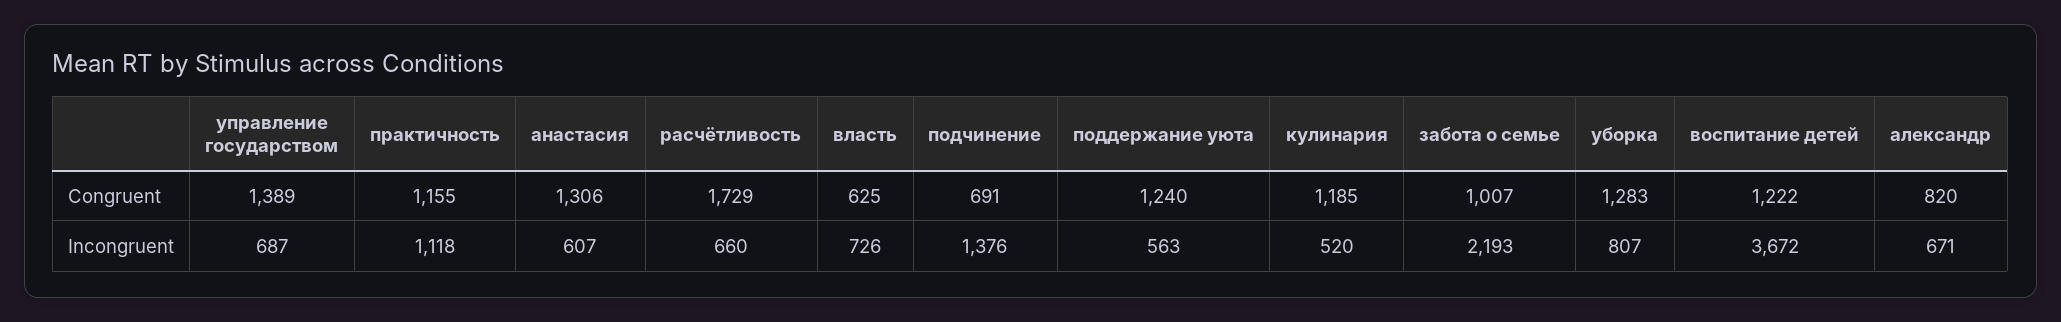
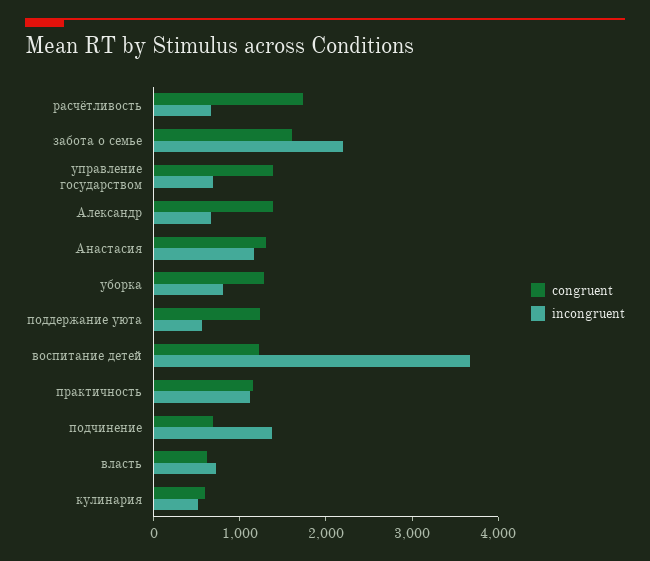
  {
    "Congruent": {
      "управление государством": 1389,
      "практичность": 1155,
      "анастасия": 1306,
      "расчётливость": 1729,
      "власть": 625,
      "подчинение": 691,
      "поддержание уюта": 1240,
-     "кулинария": 1185,
+     "кулинария": 600,
-     "забота о семье": 1007,
+     "забота о семье": 1600,
      "уборка": 1283,
      "воспитание детей": 1222,
-     "александр": 820
+     "александр": 1400
    },
    "Incongruent": {
      "управление государством": 687,
      "практичность": 1118,
-     "анастасия": 607,
+     "анастасия": 1200,
      "расчётливость": 660,
      "власть": 726,
      "подчинение": 1376,
      "поддержание уюта": 563,
      "кулинария": 520,
      "забота о семье": 2193,
      "уборка": 807,
      "воспитание детей": 3672,
      "александр": 671
    }
  }

